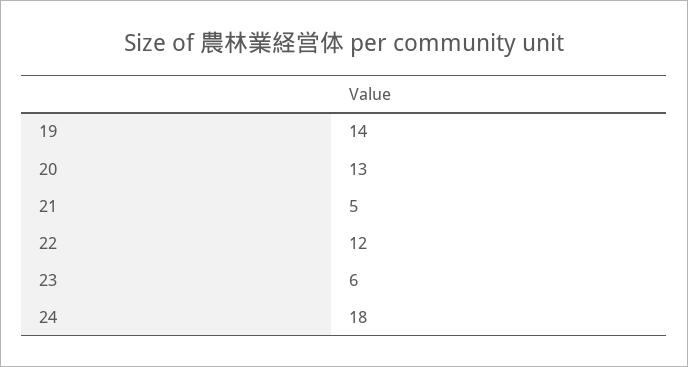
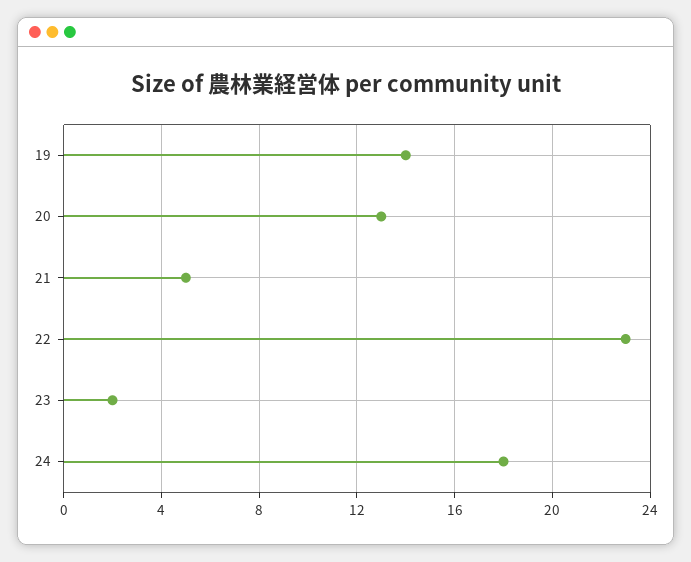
  {
    "19": 14,
    "20": 13,
    "21": 5,
-   "22": 12,
+   "22": 23,
-   "23": 6,
+   "23": 2,
    "24": 18
  }

